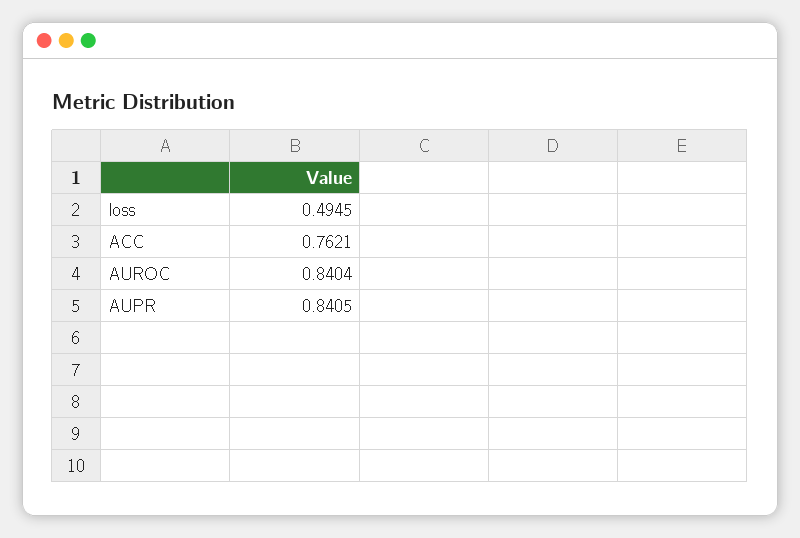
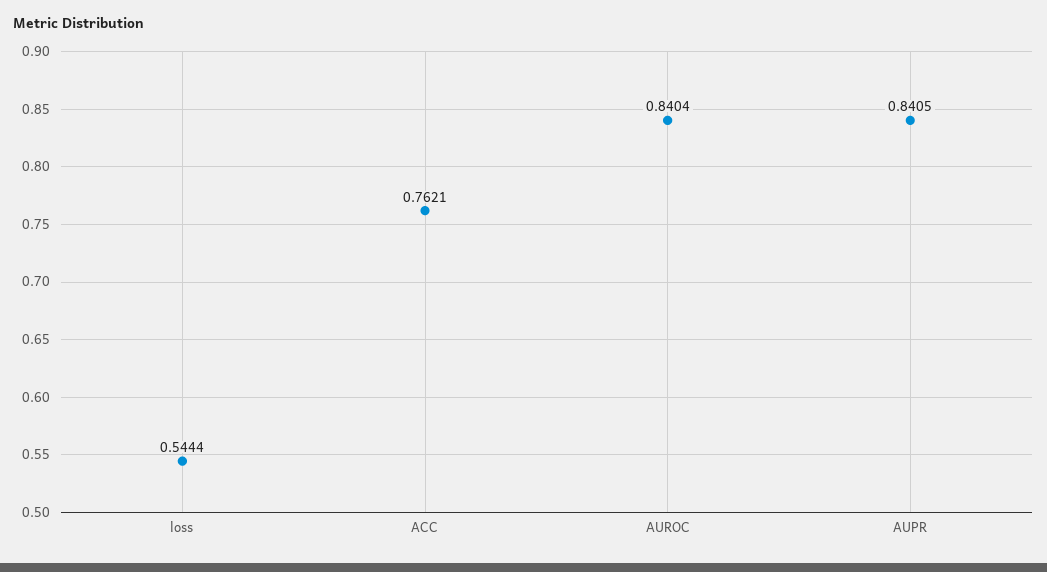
  {
-   "loss": 0.4945,
+   "loss": 0.5444,
    "ACC": 0.7621,
    "AUROC": 0.8404,
    "AUPR": 0.8405
  }

